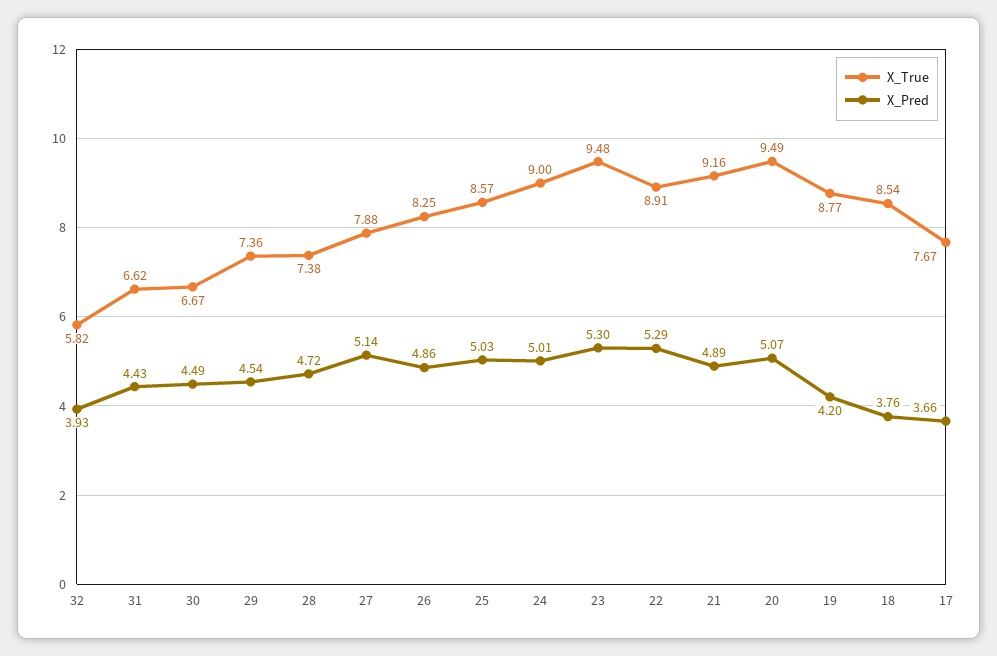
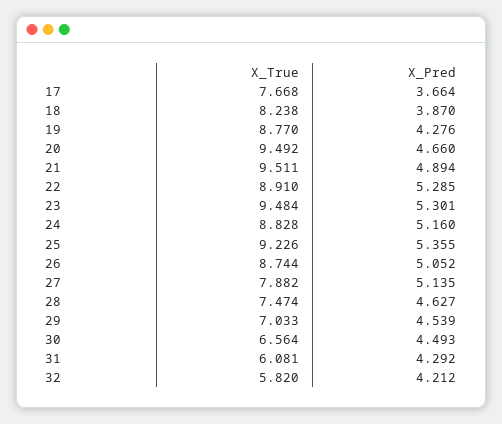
  {
    "X_True": {
      "32": 5.82,
-     "31": 6.62,
+     "31": 6.081,
-     "30": 6.67,
+     "30": 6.564,
-     "29": 7.36,
+     "29": 7.033,
-     "28": 7.38,
+     "28": 7.474,
      "27": 7.882,
-     "26": 8.25,
+     "26": 8.744,
-     "25": 8.57,
+     "25": 9.226,
-     "24": 9,
+     "24": 8.828,
      "23": 9.484,
      "22": 8.91,
-     "21": 9.16,
+     "21": 9.511,
      "20": 9.492,
      "19": 8.77,
-     "18": 8.54,
+     "18": 8.238,
      "17": 7.668
    },
    "X_Pred": {
-     "32": 3.93,
+     "32": 4.212,
-     "31": 4.43,
+     "31": 4.292,
      "30": 4.493,
      "29": 4.539,
-     "28": 4.72,
+     "28": 4.627,
      "27": 5.135,
-     "26": 4.86,
+     "26": 5.052,
-     "25": 5.03,
+     "25": 5.355,
-     "24": 5.01,
+     "24": 5.16,
      "23": 5.301,
      "22": 5.285,
      "21": 4.894,
-     "20": 5.07,
+     "20": 4.66,
-     "19": 4.2,
+     "19": 4.276,
-     "18": 3.76,
+     "18": 3.87,
      "17": 3.664
    }
  }

